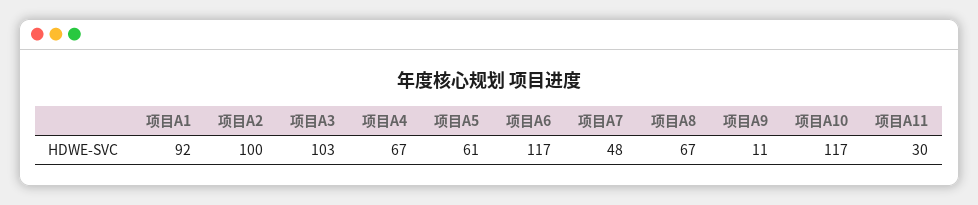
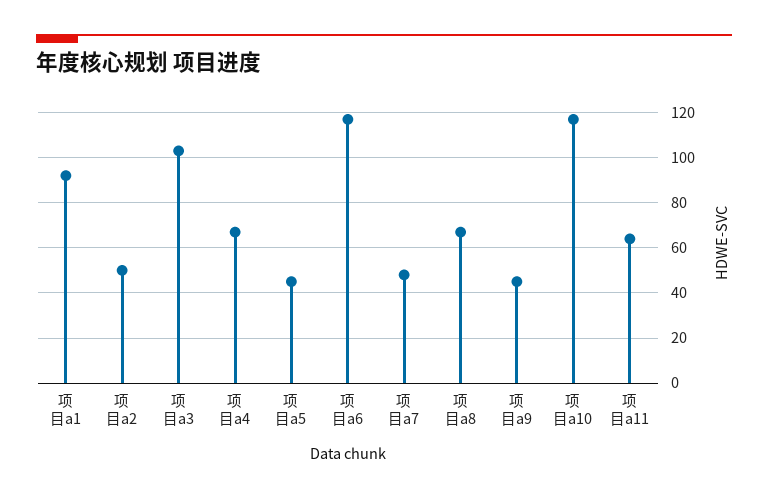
  {
    "项目A1": 92,
-   "项目A2": 100,
+   "项目A2": 50,
    "项目A3": 103,
    "项目A4": 67,
-   "项目A5": 61,
+   "项目A5": 45,
    "项目A6": 117,
    "项目A7": 48,
    "项目A8": 67,
-   "项目A9": 11,
+   "项目A9": 45,
    "项目A10": 117,
-   "项目A11": 30
+   "项目A11": 65
  }

